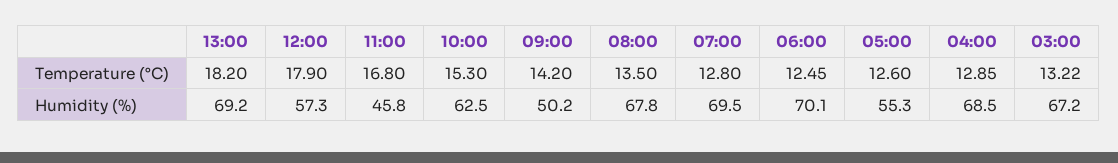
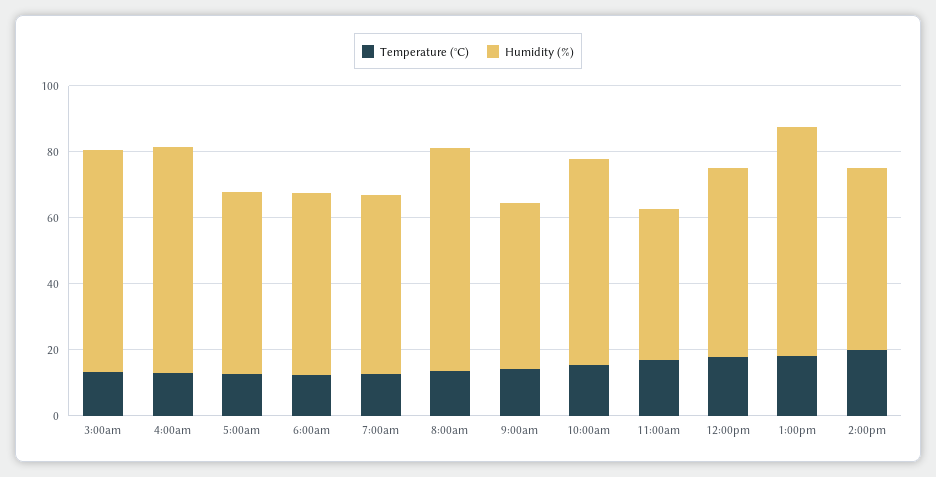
  {
    "Temperature (°C)": {
      "13:00": 18.2,
      "12:00": 17.9,
      "11:00": 16.8,
      "10:00": 15.3,
      "09:00": 14.2,
      "08:00": 13.5,
      "07:00": 12.8,
      "06:00": 12.45,
      "05:00": 12.6,
      "04:00": 12.85,
-     "03:00": 13.22
+     "03:00": 13.22,
+     "2:00pm": 20
    },
    "Humidity (%)": {
      "13:00": 69.2,
      "12:00": 57.3,
      "11:00": 45.8,
      "10:00": 62.5,
      "09:00": 50.2,
      "08:00": 67.8,
-     "07:00": 69.5,
+     "07:00": 55,
-     "06:00": 70.1,
+     "06:00": 55,
      "05:00": 55.3,
      "04:00": 68.5,
-     "03:00": 67.2
+     "03:00": 67.2,
+     "2:00pm": 55
    }
  }

